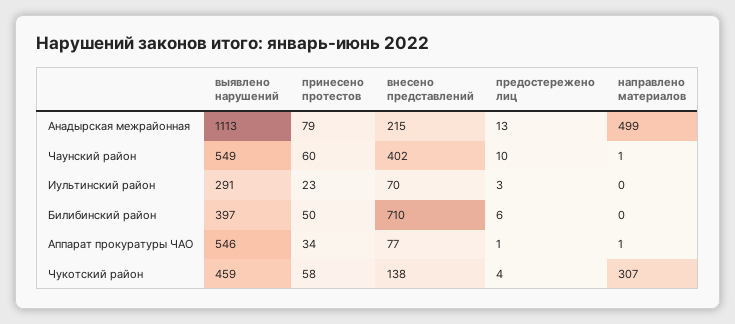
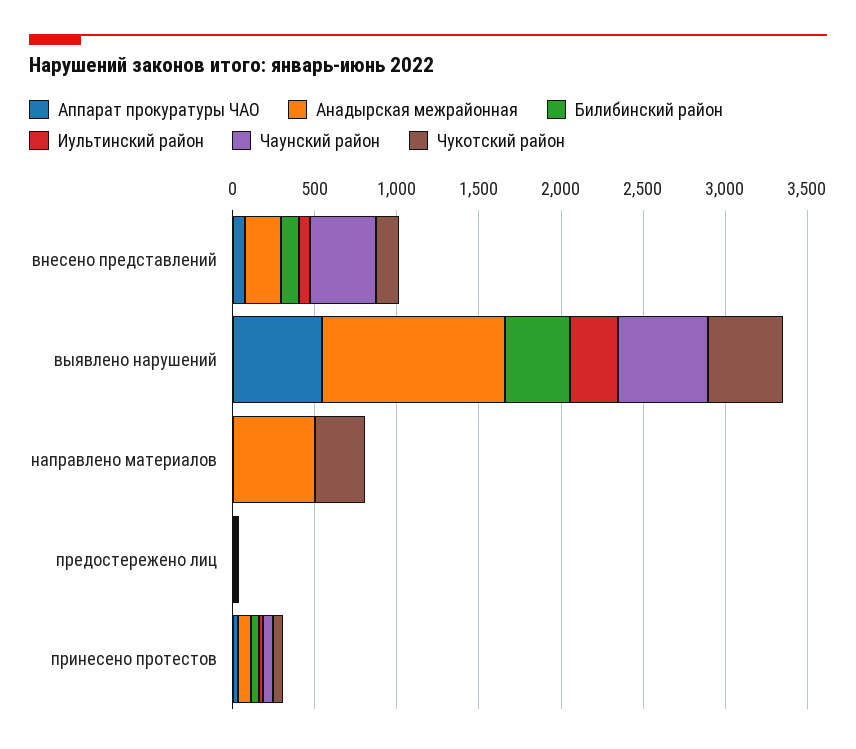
  {
    "Анадырская межрайонная": {
      "выявлено нарушений": 1113,
      "принесено протестов": 79,
      "внесено представлений": 215,
      "предостережено лиц": 13,
      "направлено материалов": 499
    },
    "Чаунский район": {
      "выявлено нарушений": 549,
      "принесено протестов": 60,
      "внесено представлений": 402,
      "предостережено лиц": 10,
      "направлено материалов": 1
    },
    "Иультинский район": {
      "выявлено нарушений": 291,
      "принесено протестов": 23,
      "внесено представлений": 70,
      "предостережено лиц": 3,
      "направлено материалов": 0
    },
    "Билибинский район": {
      "выявлено нарушений": 397,
      "принесено протестов": 50,
-     "внесено представлений": 710,
+     "внесено представлений": 100,
      "предостережено лиц": 6,
      "направлено материалов": 0
    },
    "Аппарат прокуратуры ЧАО": {
      "выявлено нарушений": 546,
      "принесено протестов": 34,
      "внесено представлений": 77,
      "предостережено лиц": 1,
      "направлено материалов": 1
    },
    "Чукотский район": {
      "выявлено нарушений": 459,
      "принесено протестов": 58,
      "внесено представлений": 138,
      "предостережено лиц": 4,
      "направлено материалов": 307
    }
  }

